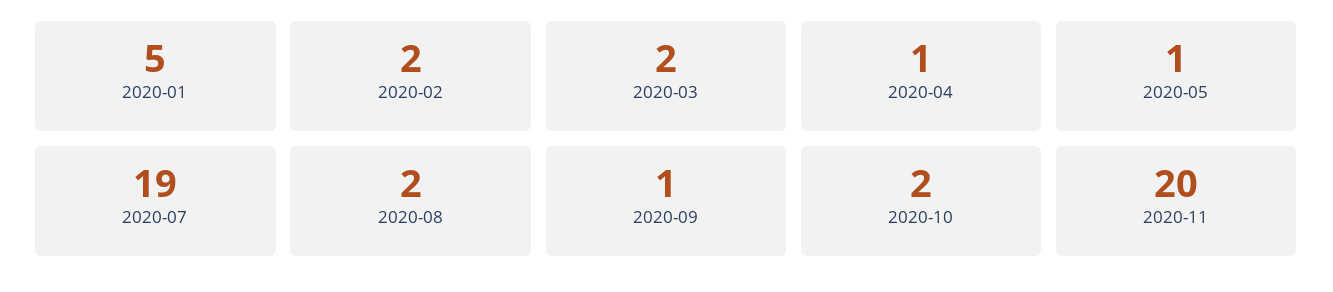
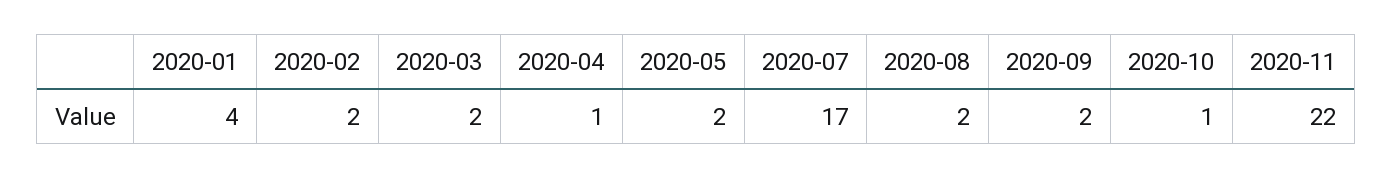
  {
-   "2020-01": 5,
+   "2020-01": 4,
    "2020-02": 2,
    "2020-03": 2,
    "2020-04": 1,
-   "2020-05": 1,
+   "2020-05": 2,
-   "2020-07": 19,
+   "2020-07": 17,
    "2020-08": 2,
-   "2020-09": 1,
+   "2020-09": 2,
-   "2020-10": 2,
+   "2020-10": 1,
-   "2020-11": 20
+   "2020-11": 22
  }

